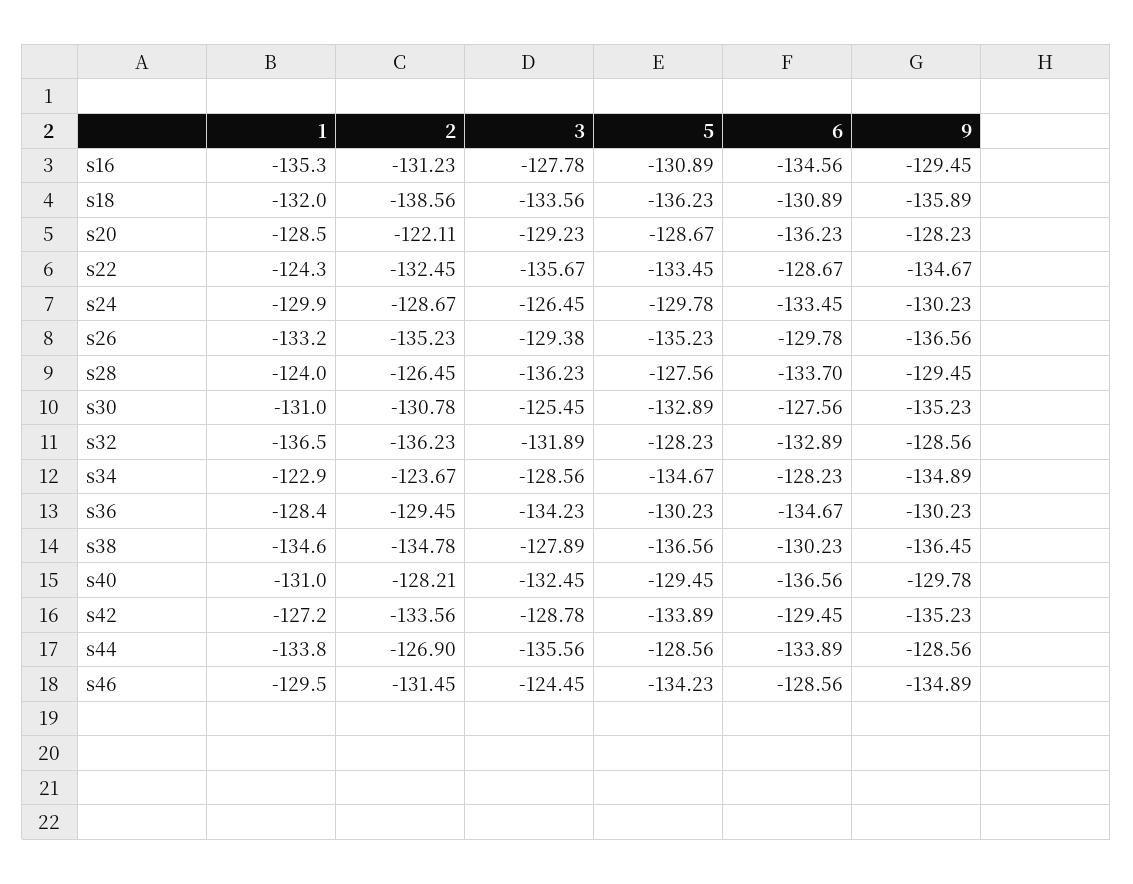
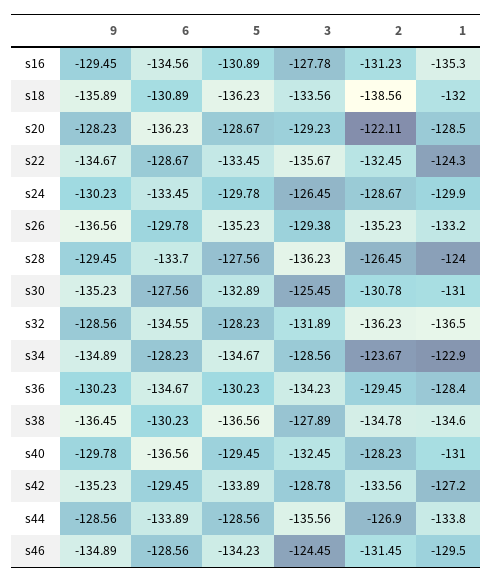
  {
    "1": {
      "s16": -135.3,
      "s18": -132,
      "s20": -128.5,
      "s22": -124.3,
      "s24": -129.9,
      "s26": -133.2,
      "s28": -124,
      "s30": -131,
      "s32": -136.5,
      "s34": -122.9,
      "s36": -128.4,
      "s38": -134.6,
      "s40": -131,
      "s42": -127.2,
      "s44": -133.8,
      "s46": -129.5
    },
    "2": {
      "s16": -131.23,
      "s18": -138.56,
      "s20": -122.11,
      "s22": -132.45,
      "s24": -128.67,
      "s26": -135.23,
      "s28": -126.45,
      "s30": -130.78,
      "s32": -136.23,
      "s34": -123.67,
      "s36": -129.45,
      "s38": -134.78,
-     "s40": -128.21,
+     "s40": -128.23,
      "s42": -133.56,
      "s44": -126.9,
      "s46": -131.45
    },
    "3": {
      "s16": -127.78,
      "s18": -133.56,
      "s20": -129.23,
      "s22": -135.67,
      "s24": -126.45,
      "s26": -129.38,
      "s28": -136.23,
      "s30": -125.45,
      "s32": -131.89,
      "s34": -128.56,
      "s36": -134.23,
      "s38": -127.89,
      "s40": -132.45,
      "s42": -128.78,
      "s44": -135.56,
      "s46": -124.45
    },
    "5": {
      "s16": -130.89,
      "s18": -136.23,
      "s20": -128.67,
      "s22": -133.45,
      "s24": -129.78,
      "s26": -135.23,
      "s28": -127.56,
      "s30": -132.89,
      "s32": -128.23,
      "s34": -134.67,
      "s36": -130.23,
      "s38": -136.56,
      "s40": -129.45,
      "s42": -133.89,
      "s44": -128.56,
      "s46": -134.23
    },
    "6": {
      "s16": -134.56,
      "s18": -130.89,
      "s20": -136.23,
      "s22": -128.67,
      "s24": -133.45,
      "s26": -129.78,
      "s28": -133.7,
      "s30": -127.56,
-     "s32": -132.89,
+     "s32": -134.55,
      "s34": -128.23,
      "s36": -134.67,
      "s38": -130.23,
      "s40": -136.56,
      "s42": -129.45,
      "s44": -133.89,
      "s46": -128.56
    },
    "9": {
      "s16": -129.45,
      "s18": -135.89,
      "s20": -128.23,
      "s22": -134.67,
      "s24": -130.23,
      "s26": -136.56,
      "s28": -129.45,
      "s30": -135.23,
      "s32": -128.56,
      "s34": -134.89,
      "s36": -130.23,
      "s38": -136.45,
      "s40": -129.78,
      "s42": -135.23,
      "s44": -128.56,
      "s46": -134.89
    }
  }

